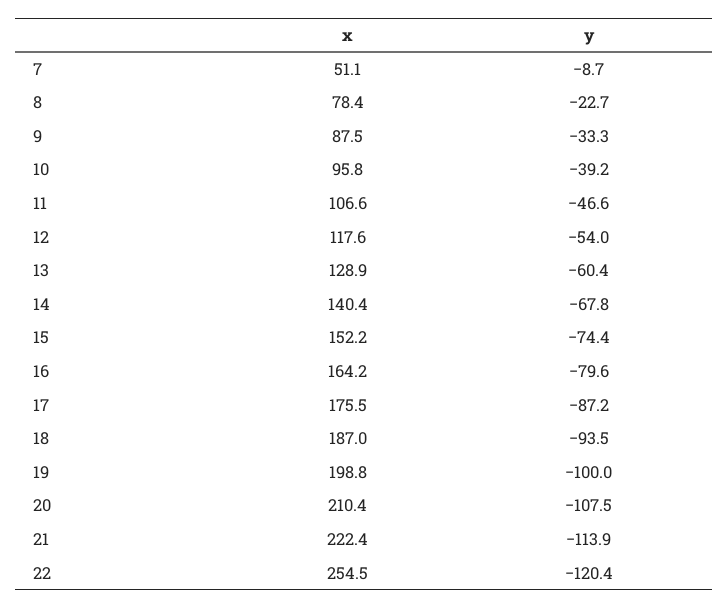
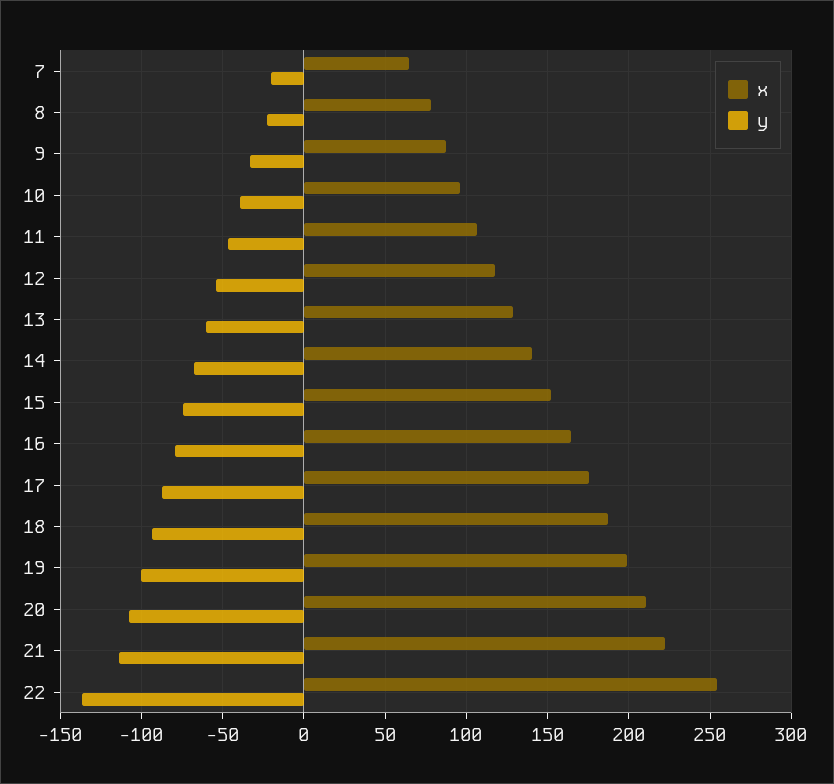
  {
    "x": {
-     "7": 51.1,
+     "7": 65,
      "8": 78.4,
      "9": 87.5,
      "10": 95.8,
      "11": 106.6,
      "12": 117.6,
      "13": 128.9,
      "14": 140.4,
      "15": 152.2,
      "16": 164.2,
      "17": 175.5,
      "18": 187,
      "19": 198.8,
      "20": 210.4,
      "21": 222.4,
      "22": 254.5
    },
    "y": {
-     "7": -8.7,
+     "7": -20,
      "8": -22.7,
      "9": -33.3,
      "10": -39.2,
      "11": -46.6,
      "12": -54,
      "13": -60.4,
      "14": -67.8,
      "15": -74.4,
      "16": -79.6,
      "17": -87.2,
      "18": -93.5,
      "19": -100,
      "20": -107.5,
      "21": -113.9,
-     "22": -120.4
+     "22": -135
    }
  }

